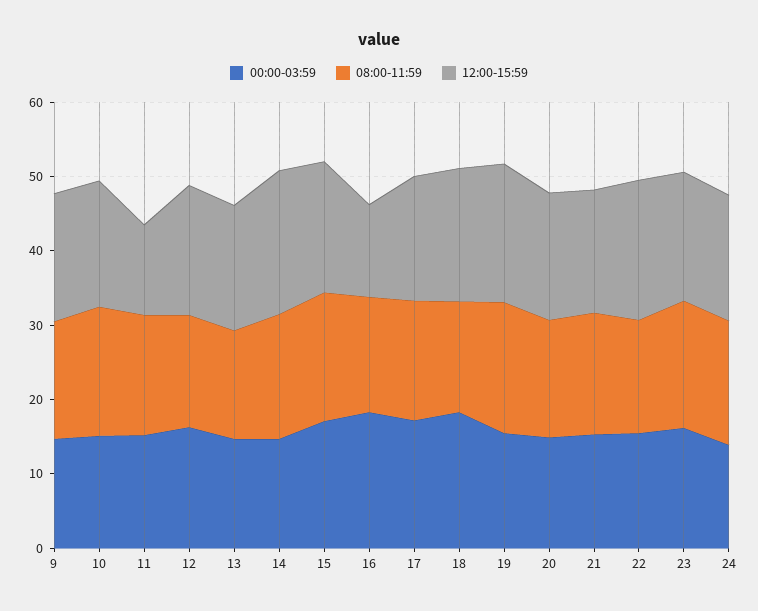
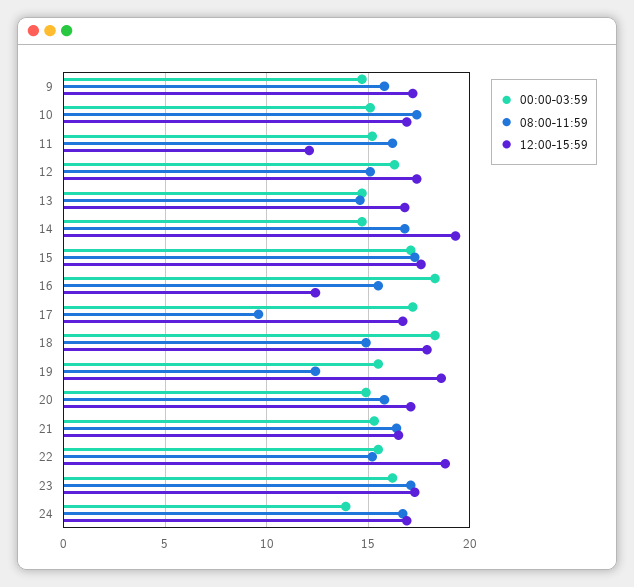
  {
    "00:00-03:59": {
      "9": 14.5,
      "10": 15,
      "11": 15,
      "12": 16.5,
      "13": 14.5,
      "14": 14.5,
      "15": 17,
      "16": 18.5,
      "17": 17,
      "18": 18.5,
      "19": 15.5,
      "20": 15,
      "21": 15.5,
      "22": 15.5,
      "23": 16,
      "24": 14
    },
    "08:00-11:59": {
      "9": 16,
      "10": 17.5,
      "11": 16,
      "12": 15,
      "13": 14.5,
      "14": 17,
      "15": 17.5,
      "16": 15.5,
-     "17": 16,
+     "17": 9.5,
      "18": 15,
-     "19": 18,
+     "19": 12.5,
      "20": 16,
      "21": 16.5,
      "22": 15,
      "23": 17,
      "24": 16.5
    },
    "12:00-15:59": {
      "9": 17,
      "10": 17,
      "11": 12,
      "12": 17.5,
      "13": 17,
      "14": 19.5,
      "15": 17.5,
      "16": 12.5,
      "17": 16.5,
      "18": 18,
      "19": 18.5,
      "20": 17,
      "21": 16.5,
      "22": 19,
      "23": 17.5,
      "24": 17
    }
  }

